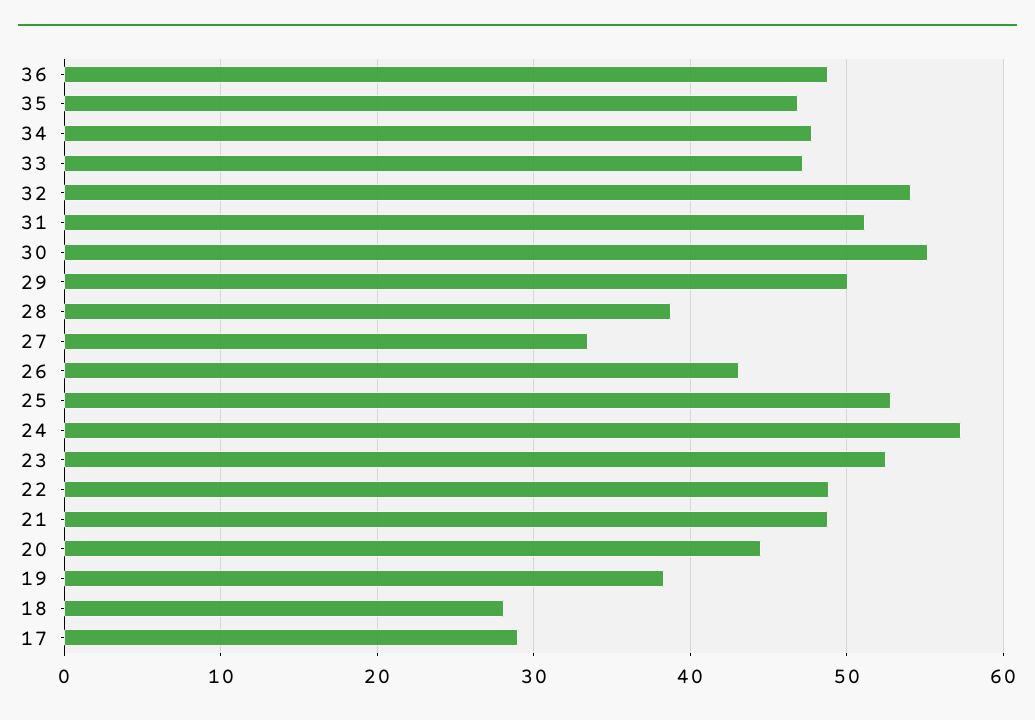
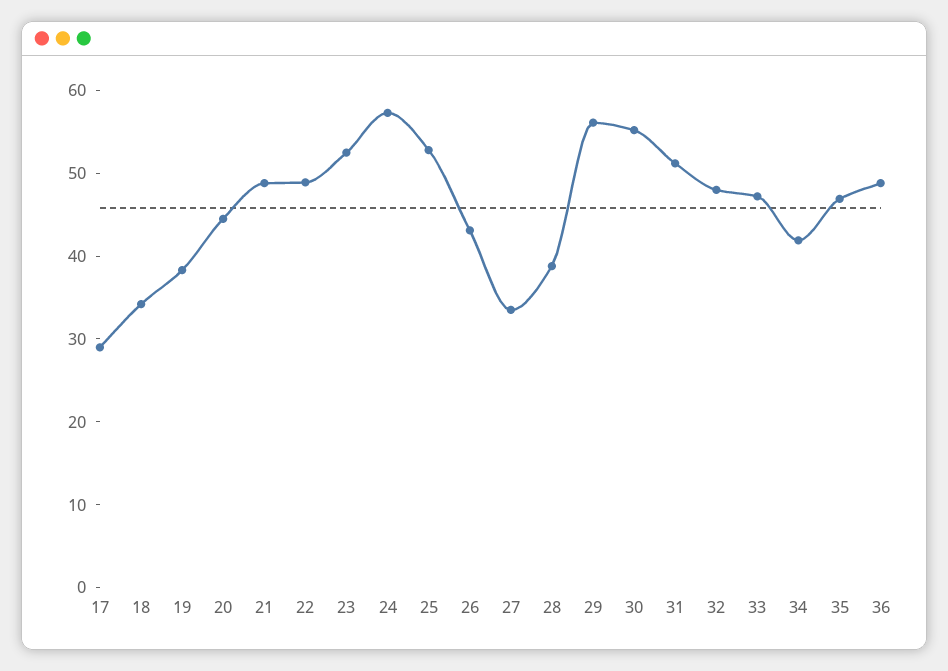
  {
    "36": 49,
    "35": 47,
-   "34": 48,
+   "34": 42,
    "33": 47,
-   "32": 54,
+   "32": 48,
    "31": 51,
    "30": 55,
-   "29": 50,
+   "29": 56,
    "28": 39,
    "27": 34,
    "26": 43,
    "25": 53,
    "24": 57,
    "23": 53,
    "22": 49,
    "21": 49,
    "20": 45,
    "19": 38,
-   "18": 28,
+   "18": 34,
    "17": 29
  }

